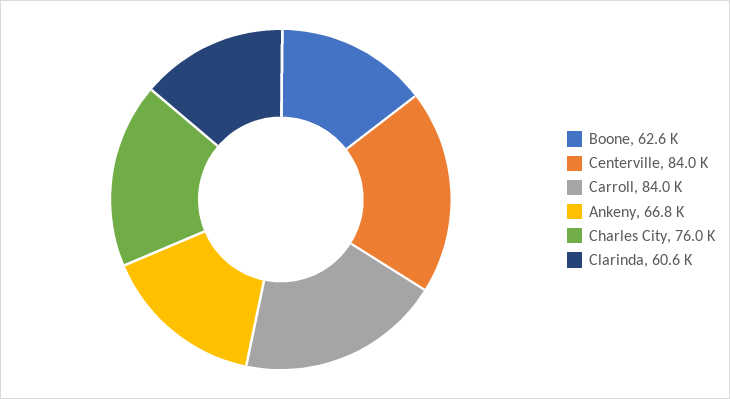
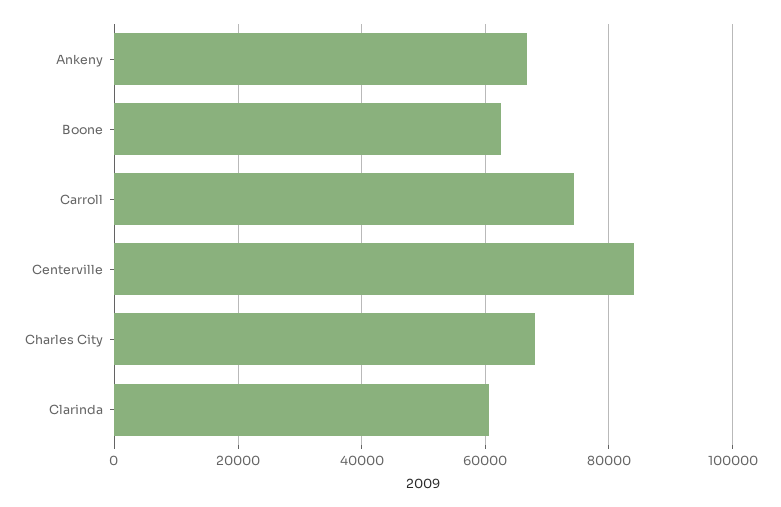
  {
    "Boone": 62600,
    "Centerville": 84000,
-   "Carroll": 84000,
+   "Carroll": 74000,
    "Ankeny": 66800,
-   "Charles City": 76000,
+   "Charles City": 68000,
    "Clarinda": 60600
  }

